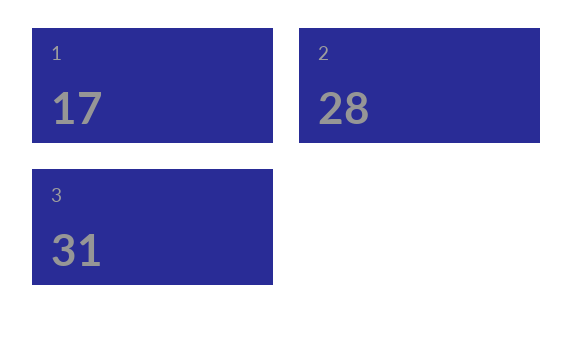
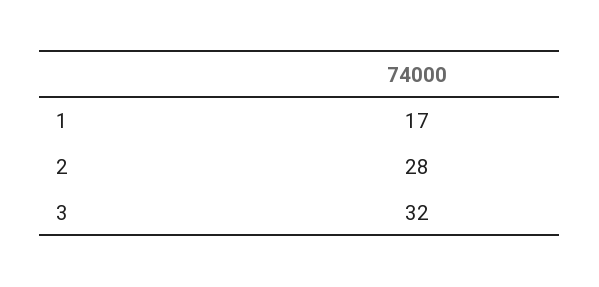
  {
    "1": 17,
    "2": 28,
-   "3": 31
+   "3": 32
  }

